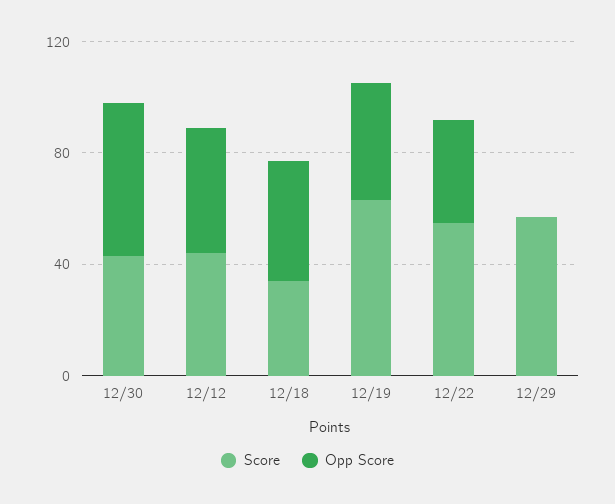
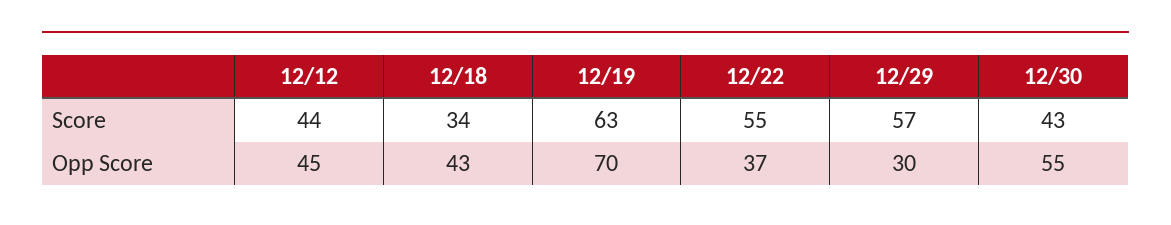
  {
    "Score": {
      "12/30": 43,
      "12/12": 44,
      "12/18": 34,
      "12/19": 63,
      "12/22": 55,
      "12/29": 57
    },
    "Opp Score": {
      "12/30": 55,
      "12/12": 45,
      "12/18": 43,
-     "12/19": 40,
+     "12/19": 70,
      "12/22": 37,
-     "12/29": 0
+     "12/29": 30
    }
  }

